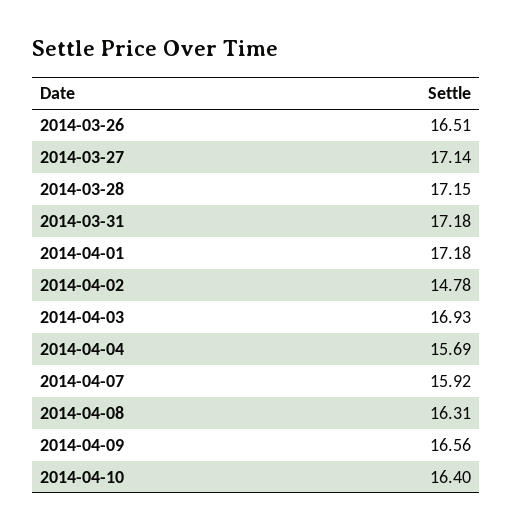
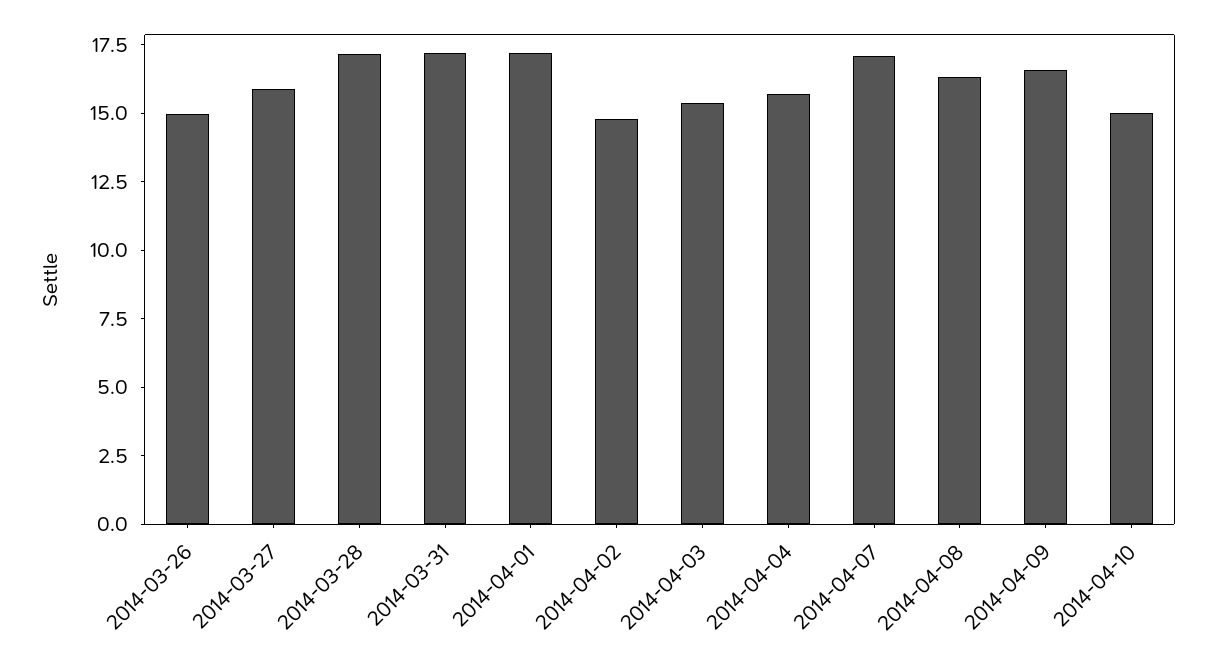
  {
-   "2014-03-26": 16.51,
+   "2014-03-26": 15,
-   "2014-03-27": 17.14,
+   "2014-03-27": 16,
    "2014-03-28": 17.15,
    "2014-03-31": 17.18,
    "2014-04-01": 17.18,
    "2014-04-02": 14.78,
-   "2014-04-03": 16.93,
+   "2014-04-03": 15.5,
    "2014-04-04": 15.69,
-   "2014-04-07": 15.92,
+   "2014-04-07": 17,
    "2014-04-08": 16.31,
    "2014-04-09": 16.56,
-   "2014-04-10": 16.4
+   "2014-04-10": 15
  }

